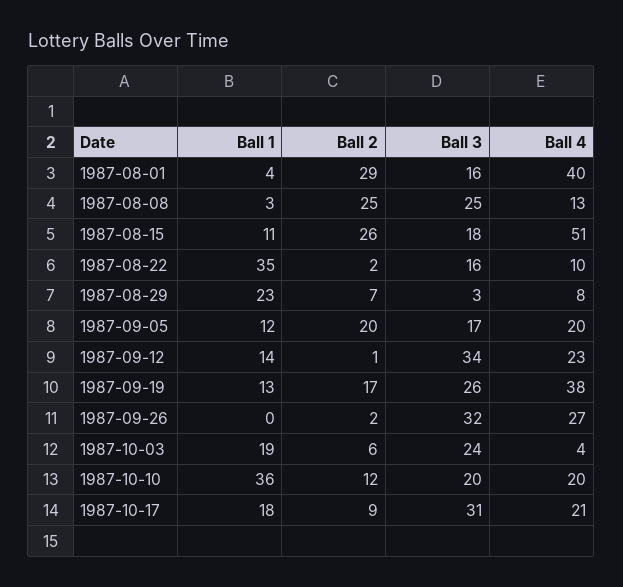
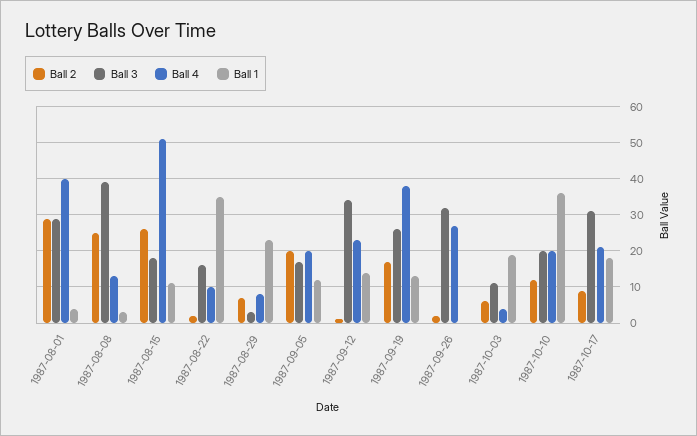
  {
    "Ball 1": {
      "1987-08-01": 4,
      "1987-08-08": 3,
      "1987-08-15": 11,
      "1987-08-22": 35,
      "1987-08-29": 23,
      "1987-09-05": 12,
      "1987-09-12": 14,
      "1987-09-19": 13,
      "1987-09-26": 0,
      "1987-10-03": 19,
      "1987-10-10": 36,
      "1987-10-17": 18
    },
    "Ball 2": {
      "1987-08-01": 29,
      "1987-08-08": 25,
      "1987-08-15": 26,
      "1987-08-22": 2,
      "1987-08-29": 7,
      "1987-09-05": 20,
      "1987-09-12": 1,
      "1987-09-19": 17,
      "1987-09-26": 2,
      "1987-10-03": 6,
      "1987-10-10": 12,
      "1987-10-17": 9
    },
    "Ball 3": {
-     "1987-08-01": 16,
+     "1987-08-01": 30,
-     "1987-08-08": 25,
+     "1987-08-08": 40,
      "1987-08-15": 18,
      "1987-08-22": 16,
      "1987-08-29": 3,
      "1987-09-05": 17,
      "1987-09-12": 34,
      "1987-09-19": 26,
      "1987-09-26": 32,
-     "1987-10-03": 24,
+     "1987-10-03": 10,
      "1987-10-10": 20,
      "1987-10-17": 31
    },
    "Ball 4": {
      "1987-08-01": 40,
      "1987-08-08": 13,
      "1987-08-15": 51,
      "1987-08-22": 10,
      "1987-08-29": 8,
      "1987-09-05": 20,
      "1987-09-12": 23,
      "1987-09-19": 38,
      "1987-09-26": 27,
      "1987-10-03": 4,
      "1987-10-10": 20,
      "1987-10-17": 21
    }
  }

